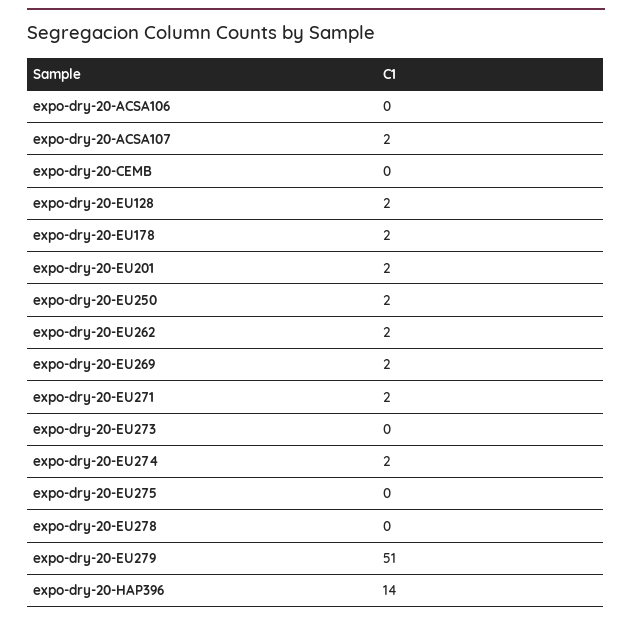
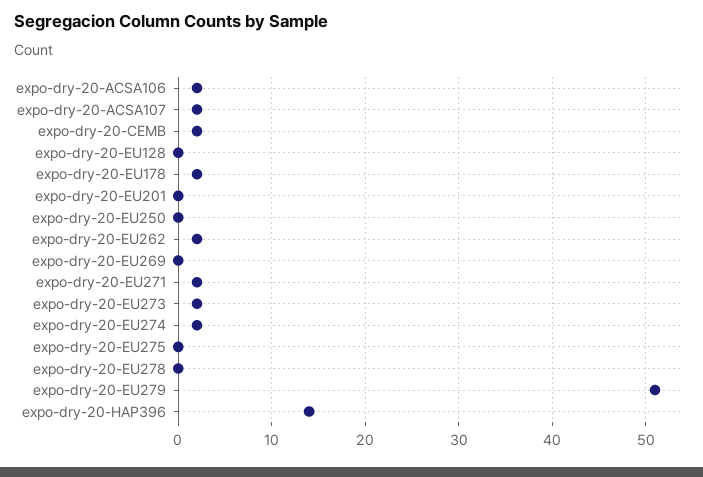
  {
-   "expo-dry-20-ACSA106": 0,
+   "expo-dry-20-ACSA106": 2,
    "expo-dry-20-ACSA107": 2,
-   "expo-dry-20-CEMB": 0,
+   "expo-dry-20-CEMB": 2,
-   "expo-dry-20-EU128": 2,
+   "expo-dry-20-EU128": 0,
    "expo-dry-20-EU178": 2,
-   "expo-dry-20-EU201": 2,
+   "expo-dry-20-EU201": 0,
-   "expo-dry-20-EU250": 2,
+   "expo-dry-20-EU250": 0,
    "expo-dry-20-EU262": 2,
-   "expo-dry-20-EU269": 2,
+   "expo-dry-20-EU269": 0,
    "expo-dry-20-EU271": 2,
-   "expo-dry-20-EU273": 0,
+   "expo-dry-20-EU273": 2,
    "expo-dry-20-EU274": 2,
    "expo-dry-20-EU275": 0,
    "expo-dry-20-EU278": 0,
    "expo-dry-20-EU279": 51,
    "expo-dry-20-HAP396": 14
  }

